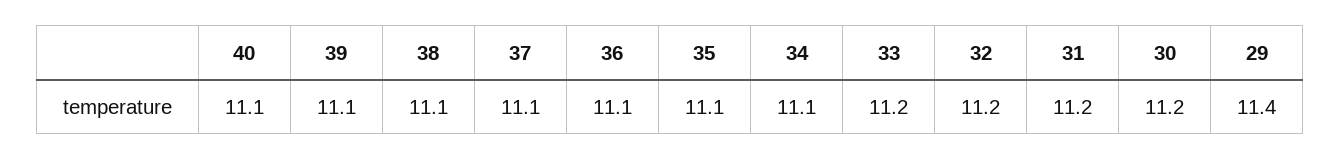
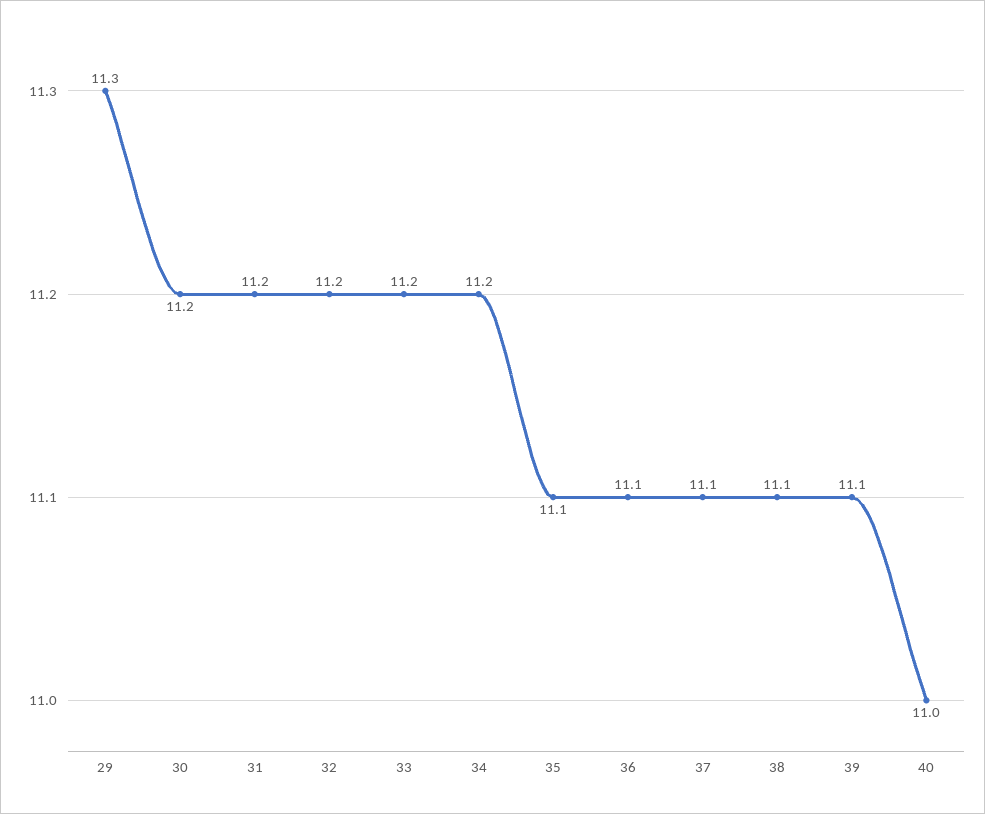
  {
-   "40": 11.1,
+   "40": 11,
    "39": 11.1,
    "38": 11.1,
    "37": 11.1,
    "36": 11.1,
    "35": 11.1,
-   "34": 11.1,
+   "34": 11.2,
    "33": 11.2,
    "32": 11.2,
    "31": 11.2,
    "30": 11.2,
-   "29": 11.4
+   "29": 11.3
  }

